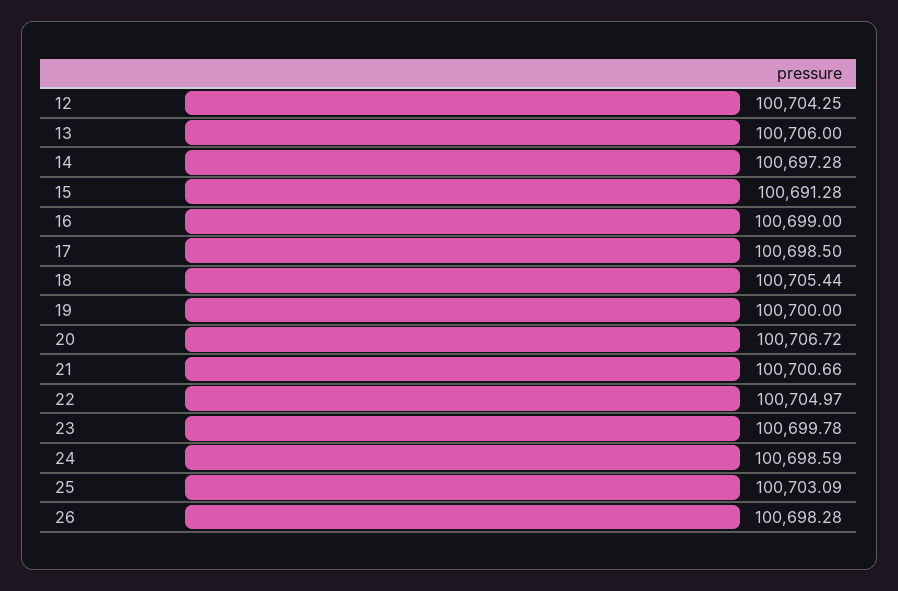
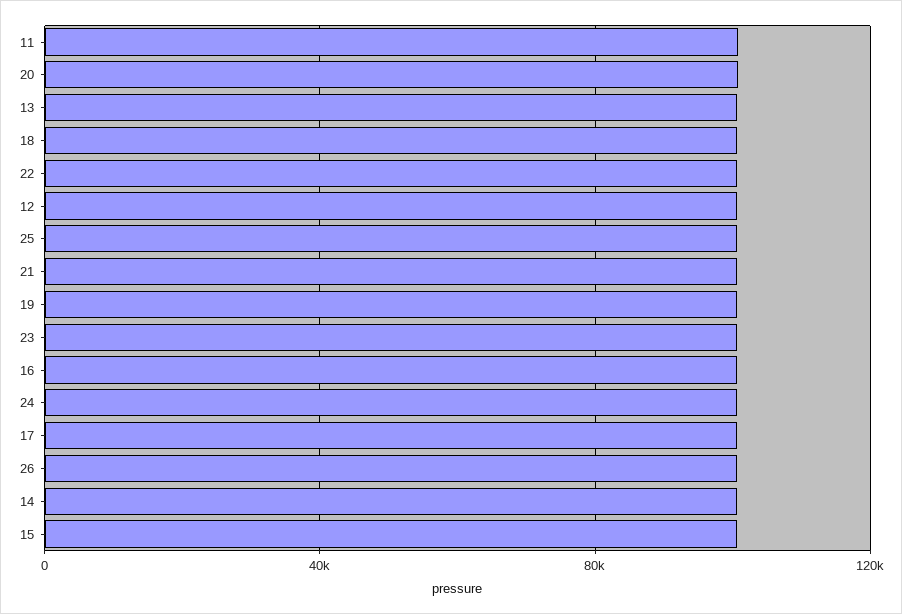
  {
    "12": 100704.25,
    "13": 100706,
    "14": 100697.28,
    "15": 100691.28,
    "16": 100699,
    "17": 100698.5,
    "18": 100705.44,
    "19": 100700,
    "20": 100706.72,
    "21": 100700.66,
    "22": 100704.97,
    "23": 100699.78,
    "24": 100698.59,
    "25": 100703.09,
-   "26": 100698.28
+   "26": 100698.28,
+   "11": 100000
  }

